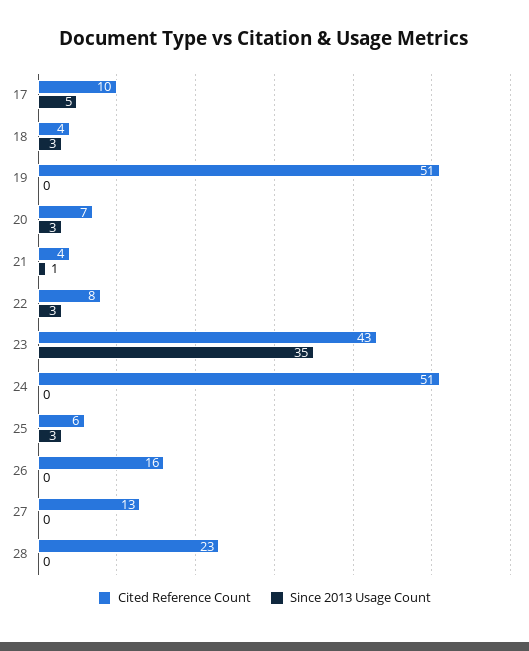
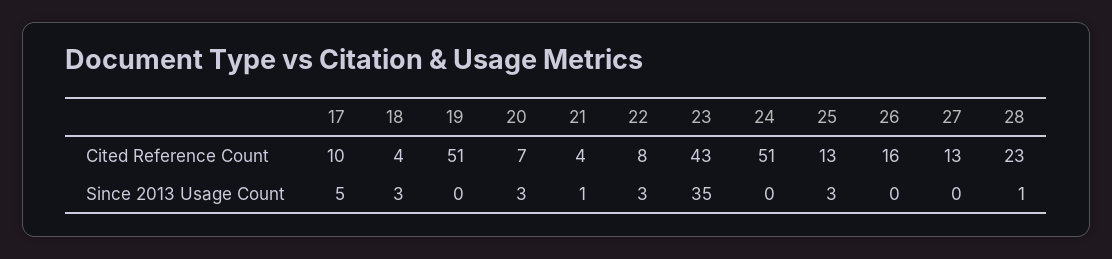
  {
    "Cited Reference Count": {
      "17": 10,
      "18": 4,
      "19": 51,
      "20": 7,
      "21": 4,
      "22": 8,
      "23": 43,
      "24": 51,
-     "25": 6,
+     "25": 13,
      "26": 16,
      "27": 13,
      "28": 23
    },
    "Since 2013 Usage Count": {
      "17": 5,
      "18": 3,
      "19": 0,
      "20": 3,
      "21": 1,
      "22": 3,
      "23": 35,
      "24": 0,
      "25": 3,
      "26": 0,
      "27": 0,
-     "28": 0
+     "28": 1
    }
  }

